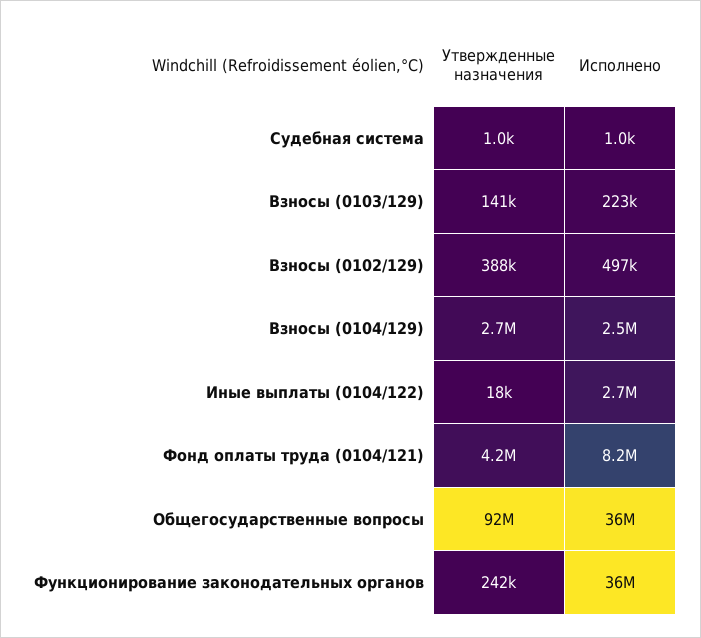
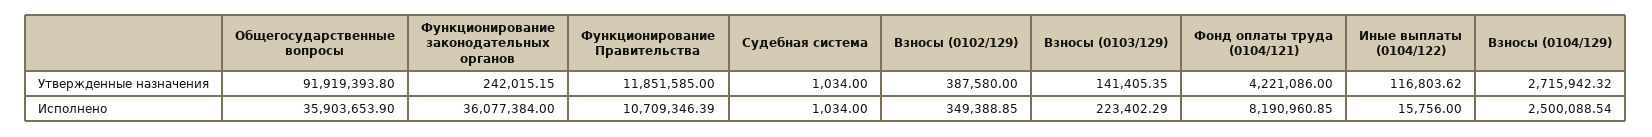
  {
    "Утвержденные назначения": {
      "Судебная система": 1034,
      "Взносы (0103/129)": 141405.35,
      "Взносы (0102/129)": 387580,
      "Взносы (0104/129)": 2715942.32,
-     "Иные выплаты (0104/122)": 18000,
+     "Иные выплаты (0104/122)": 116803.62,
      "Фонд оплаты труда (0104/121)": 4221086,
      "Общегосударственные вопросы": 91919393.8,
-     "Функционирование законодательных органов": 242015.15
+     "Функционирование законодательных органов": 242015.15,
+     "Функционирование Правительства": 11851585
    },
    "Исполнено": {
      "Судебная система": 1034,
      "Взносы (0103/129)": 223402.29,
-     "Взносы (0102/129)": 497000,
+     "Взносы (0102/129)": 349388.85,
      "Взносы (0104/129)": 2500088.54,
-     "Иные выплаты (0104/122)": 2700000,
+     "Иные выплаты (0104/122)": 15756,
      "Фонд оплаты труда (0104/121)": 8190960.85,
      "Общегосударственные вопросы": 35903653.9,
-     "Функционирование законодательных органов": 36077384
+     "Функционирование законодательных органов": 36077384,
+     "Функционирование Правительства": 10709346.39
    }
  }

